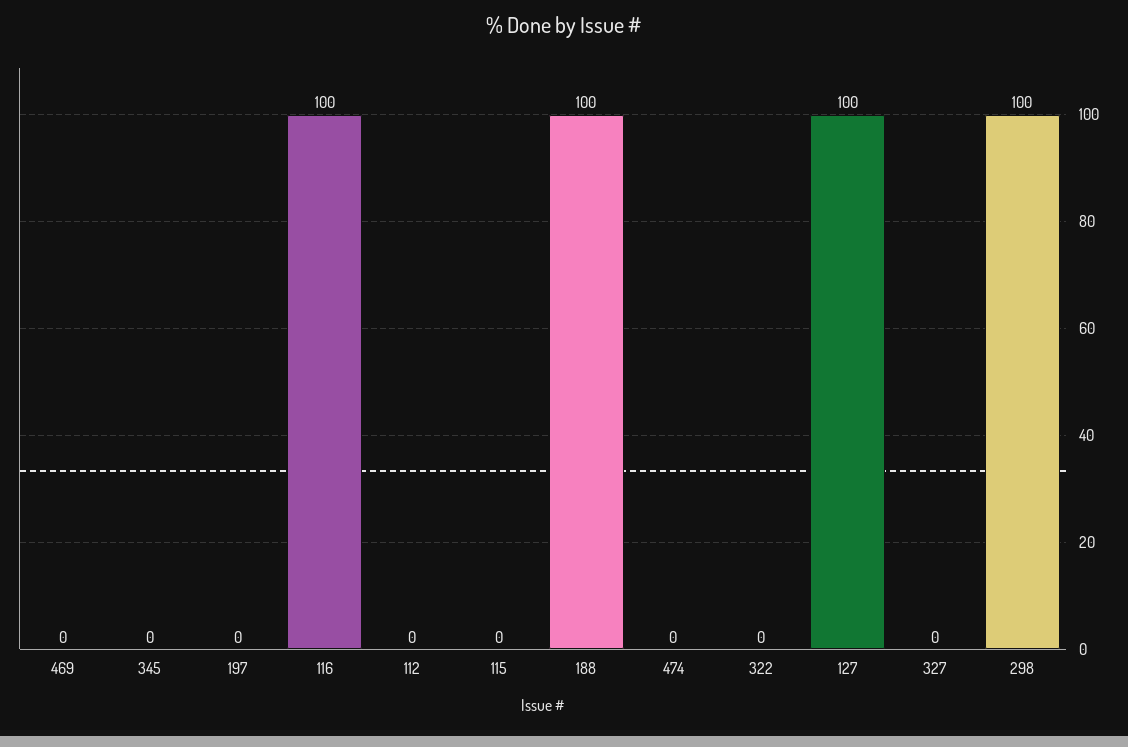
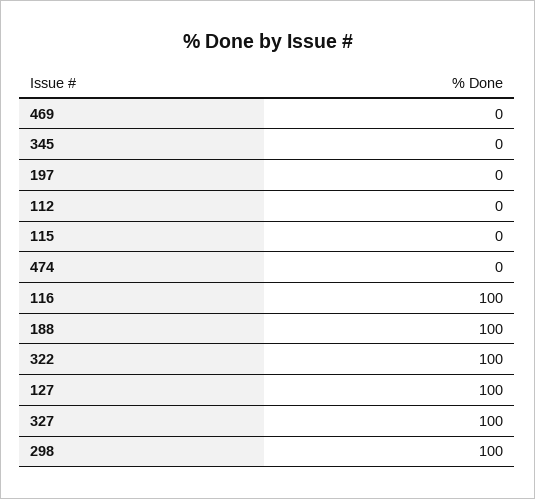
  {
    "469": 0,
    "345": 0,
    "197": 0,
    "116": 100,
    "112": 0,
    "115": 0,
    "188": 100,
    "474": 0,
-   "322": 0,
+   "322": 100,
    "127": 100,
-   "327": 0,
+   "327": 100,
    "298": 100
  }

